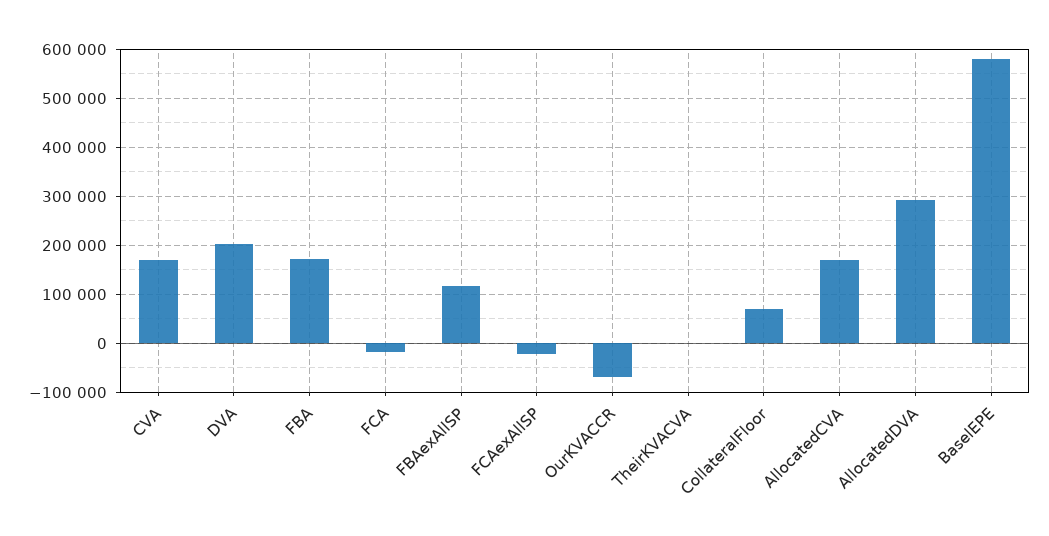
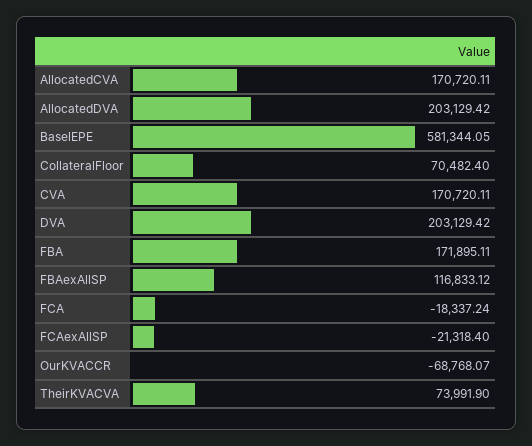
  {
    "CVA": 170720.11,
    "DVA": 203129.42,
    "FBA": 171895.11,
    "FCA": -18337.24,
    "FBAexAllSP": 116833.12,
    "FCAexAllSP": -21318.4,
    "OurKVACCR": -68768.07,
-   "TheirKVACVA": 0,
+   "TheirKVACVA": 73991.9,
    "CollateralFloor": 70482.4,
    "AllocatedCVA": 170720.11,
-   "AllocatedDVA": 300000,
+   "AllocatedDVA": 203129.42,
    "BaselEPE": 581344.05
  }

